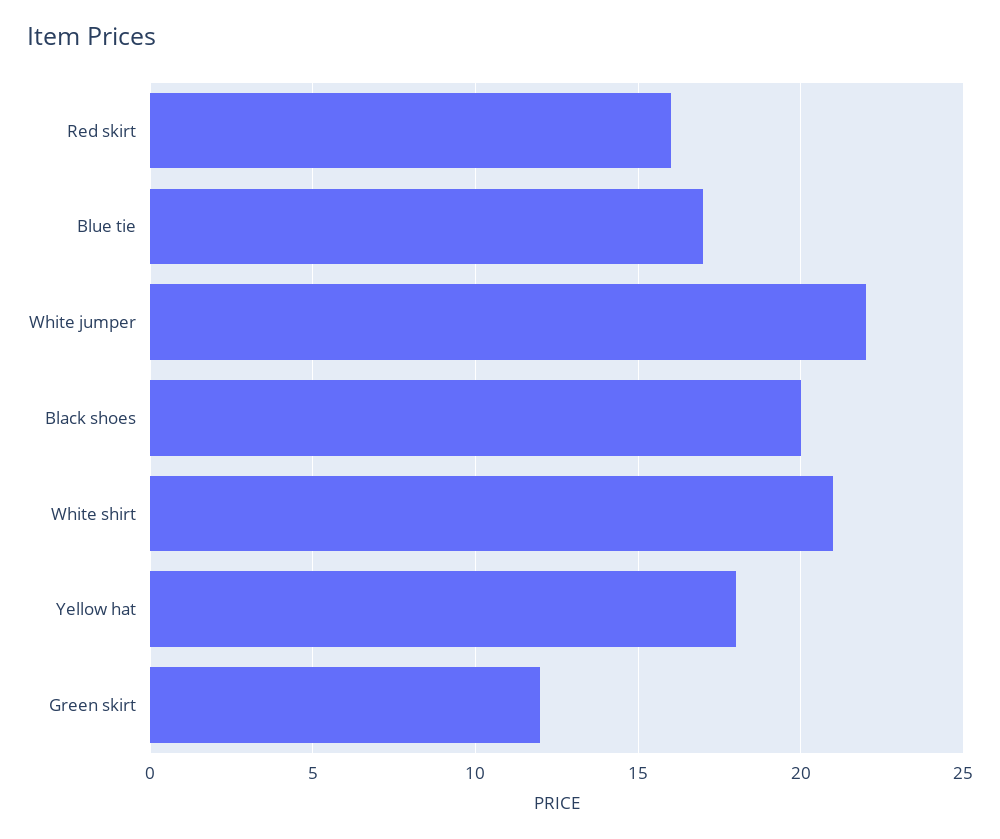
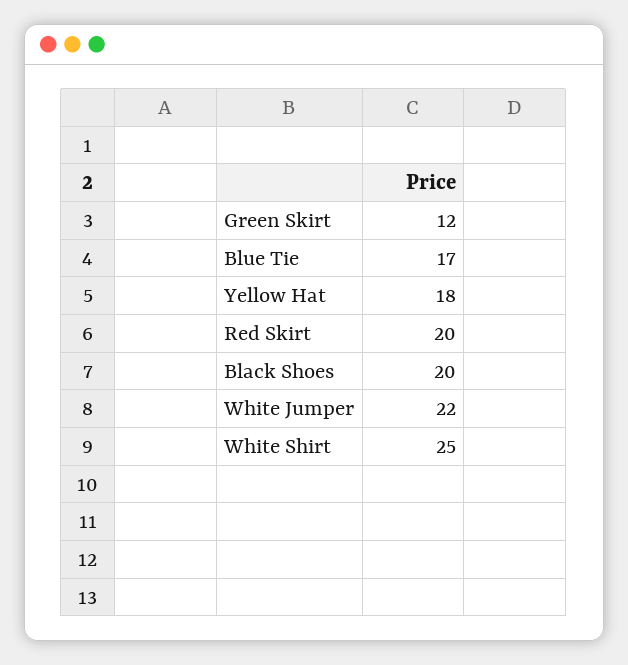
  {
-   "Red skirt": 16,
+   "Red skirt": 20,
    "Blue tie": 17,
    "White jumper": 22,
    "Black shoes": 20,
-   "White shirt": 21,
+   "White shirt": 25,
    "Yellow hat": 18,
    "Green skirt": 12
  }

